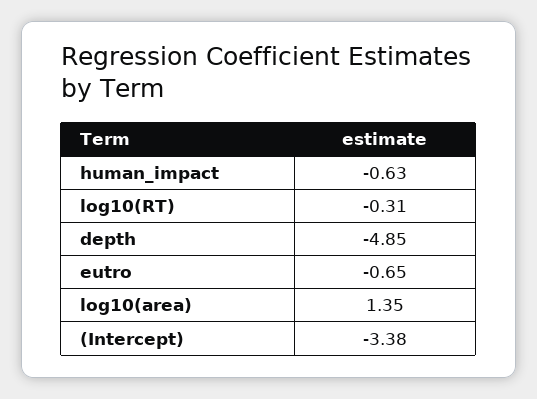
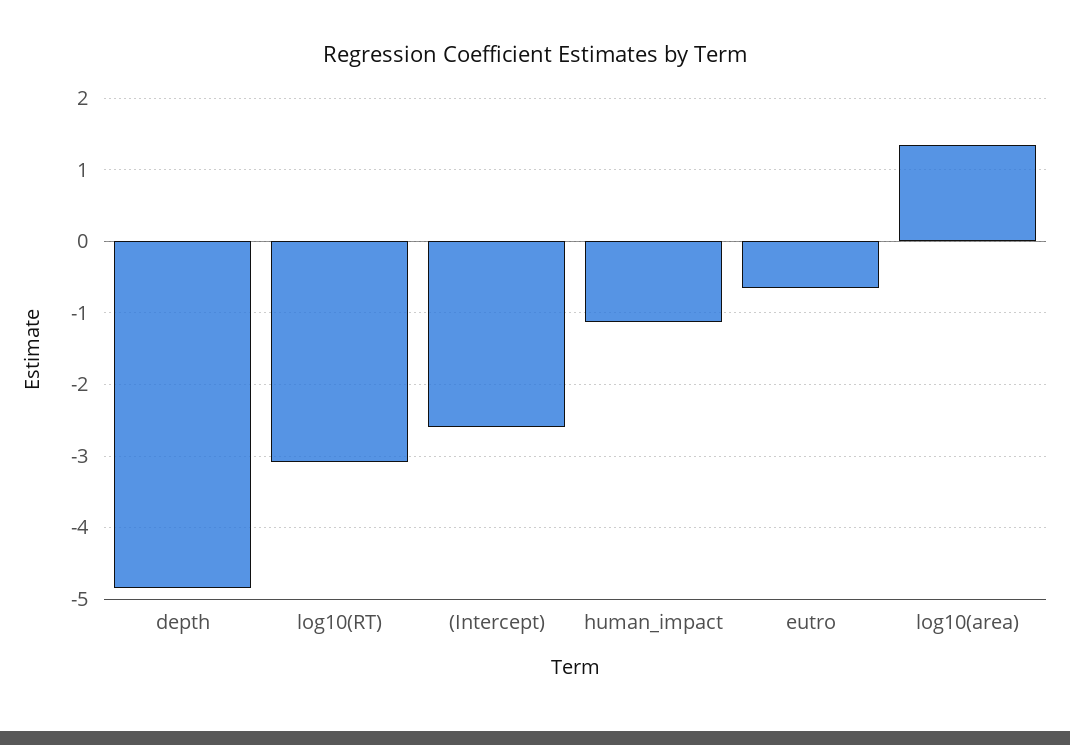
  {
-   "human_impact": -0.63,
+   "human_impact": -1.1,
-   "log10(RT)": -0.31,
+   "log10(RT)": -3.1,
    "depth": -4.85,
    "eutro": -0.65,
    "log10(area)": 1.35,
-   "(Intercept)": -3.38
+   "(Intercept)": -2.6
  }

